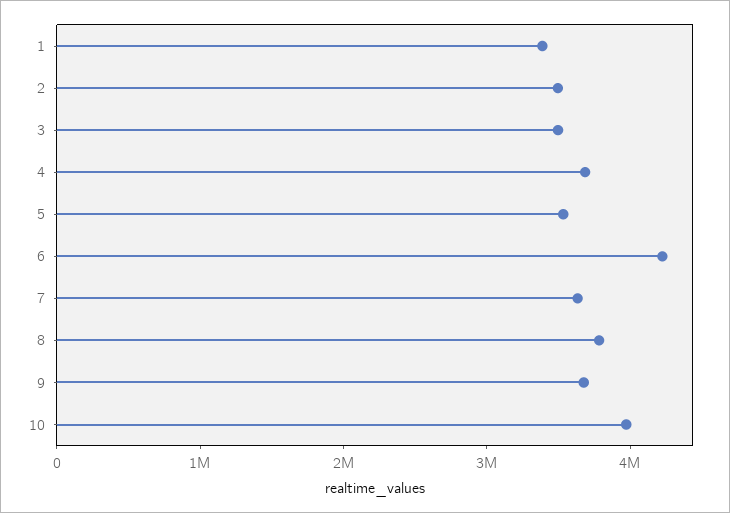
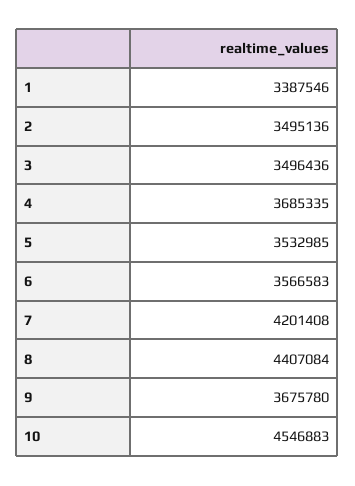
  {
    "1": 3387546,
    "2": 3495136,
    "3": 3496436,
    "4": 3685335,
    "5": 3532985,
-   "6": 4200000,
+   "6": 3566583,
-   "7": 3600000,
+   "7": 4201408,
-   "8": 3800000,
+   "8": 4407084,
    "9": 3675780,
-   "10": 4000000
+   "10": 4546883
  }

